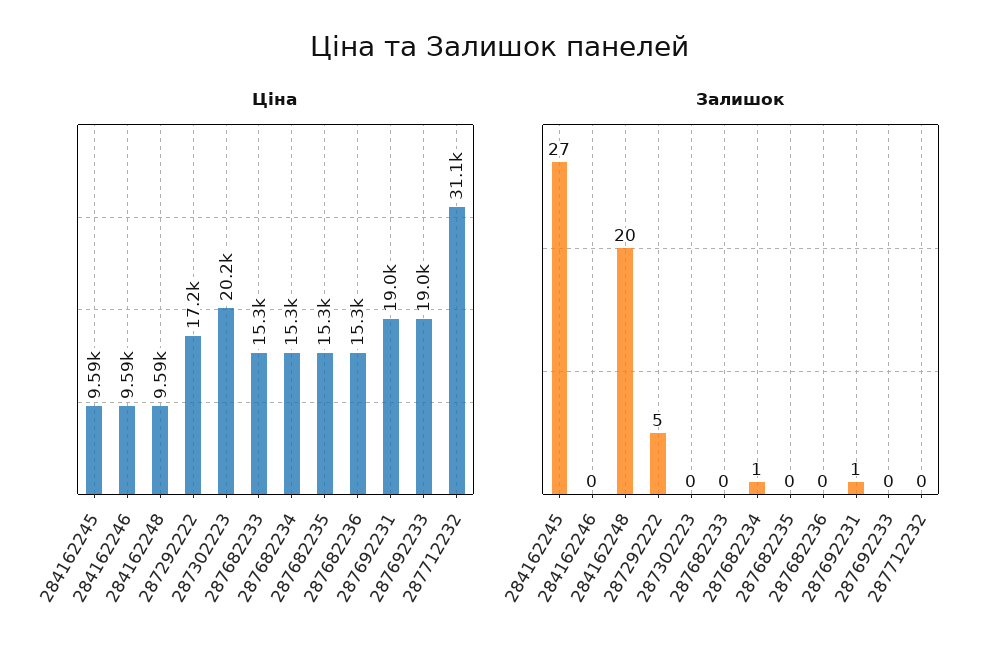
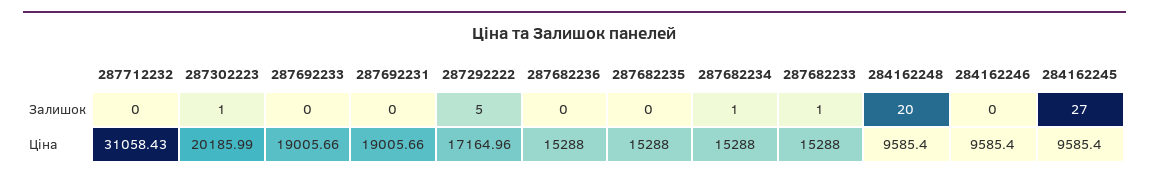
  {
    "Ціна": {
      "284162245": 9585.4,
      "284162246": 9585.4,
      "284162248": 9585.4,
      "287292222": 17164.96,
      "287302223": 20185.99,
      "287682233": 15288,
      "287682234": 15288,
      "287682235": 15288,
      "287682236": 15288,
      "287692231": 19005.66,
      "287692233": 19005.66,
      "287712232": 31058.43
    },
    "Залишок": {
      "284162245": 27,
      "284162246": 0,
      "284162248": 20,
      "287292222": 5,
-     "287302223": 0,
+     "287302223": 1,
-     "287682233": 0,
+     "287682233": 1,
      "287682234": 1,
      "287682235": 0,
      "287682236": 0,
-     "287692231": 1,
+     "287692231": 0,
      "287692233": 0,
      "287712232": 0
    }
  }

